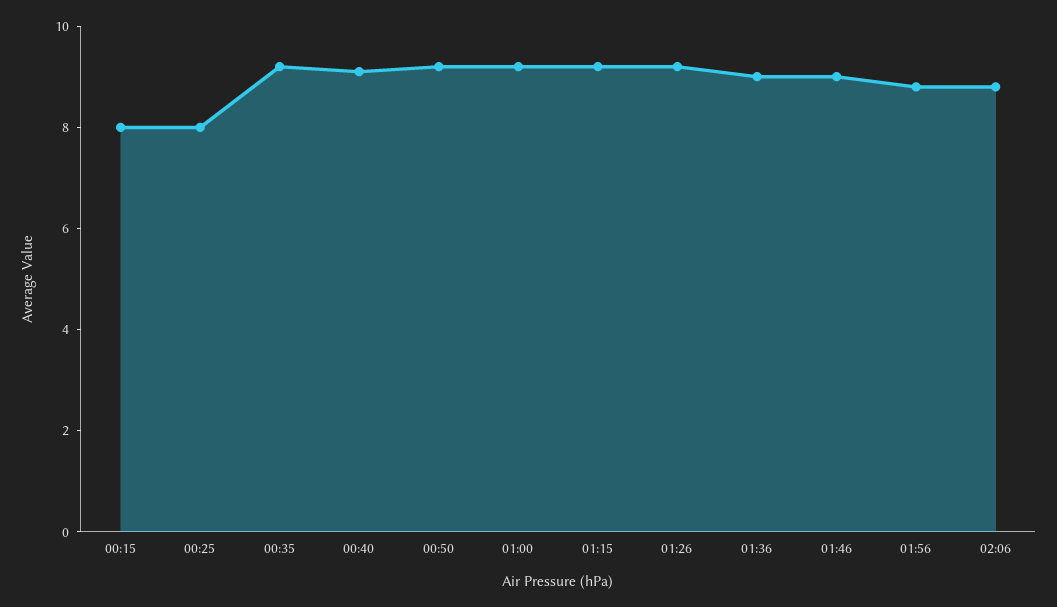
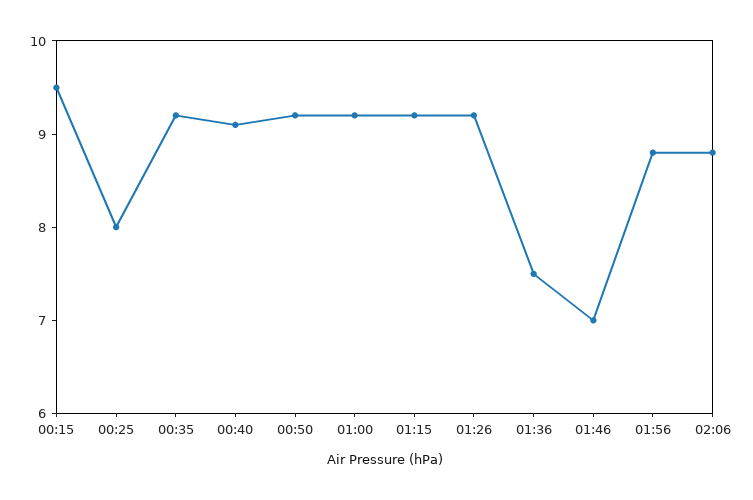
  {
-   "00:15": 8,
+   "00:15": 9.5,
    "00:25": 8,
    "00:35": 9.2,
    "00:40": 9.1,
    "00:50": 9.2,
    "01:00": 9.2,
    "01:15": 9.2,
    "01:26": 9.2,
-   "01:36": 9,
+   "01:36": 7.5,
-   "01:46": 9,
+   "01:46": 7,
    "01:56": 8.8,
    "02:06": 8.8
  }

